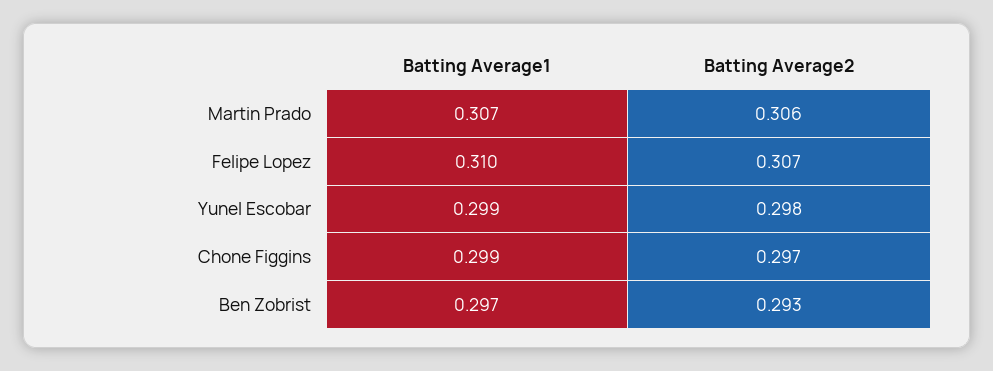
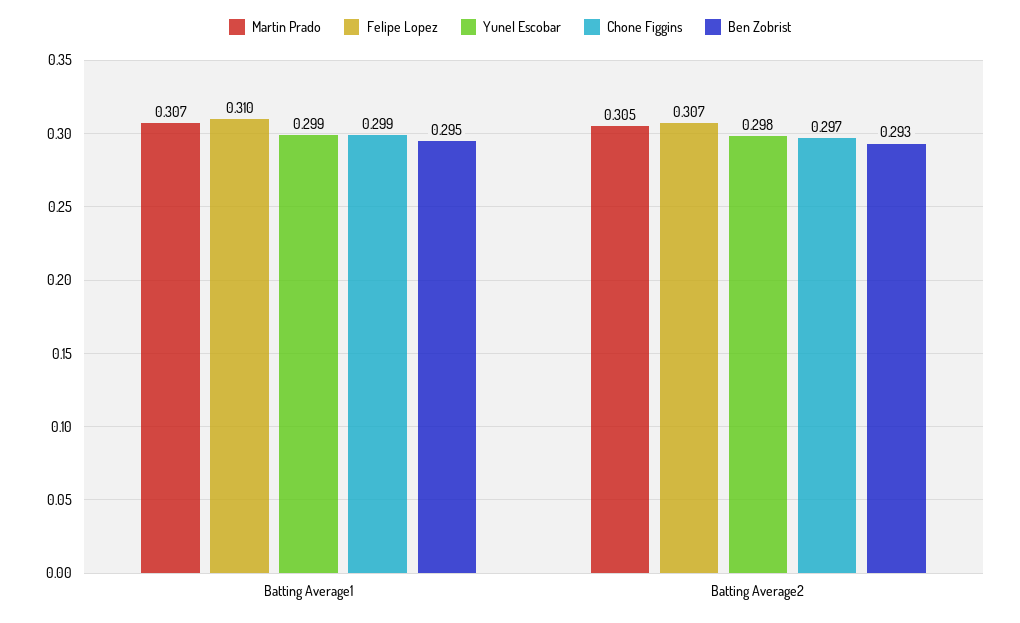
  {
    "Martin Prado": {
      "Batting Average1": 0.307,
-     "Batting Average2": 0.306
+     "Batting Average2": 0.305
    },
    "Felipe Lopez": {
      "Batting Average1": 0.31,
      "Batting Average2": 0.307
    },
    "Yunel Escobar": {
      "Batting Average1": 0.299,
      "Batting Average2": 0.298
    },
    "Chone Figgins": {
      "Batting Average1": 0.299,
      "Batting Average2": 0.297
    },
    "Ben Zobrist": {
-     "Batting Average1": 0.297,
+     "Batting Average1": 0.295,
      "Batting Average2": 0.293
    }
  }

